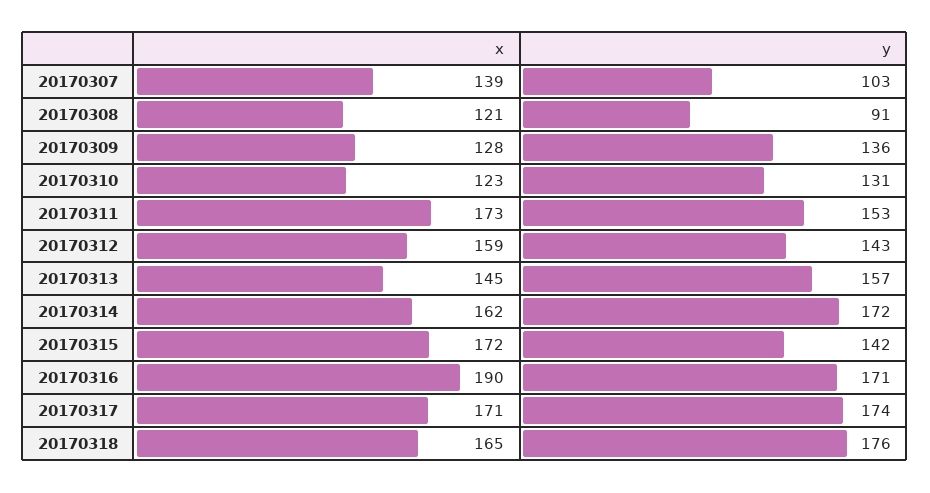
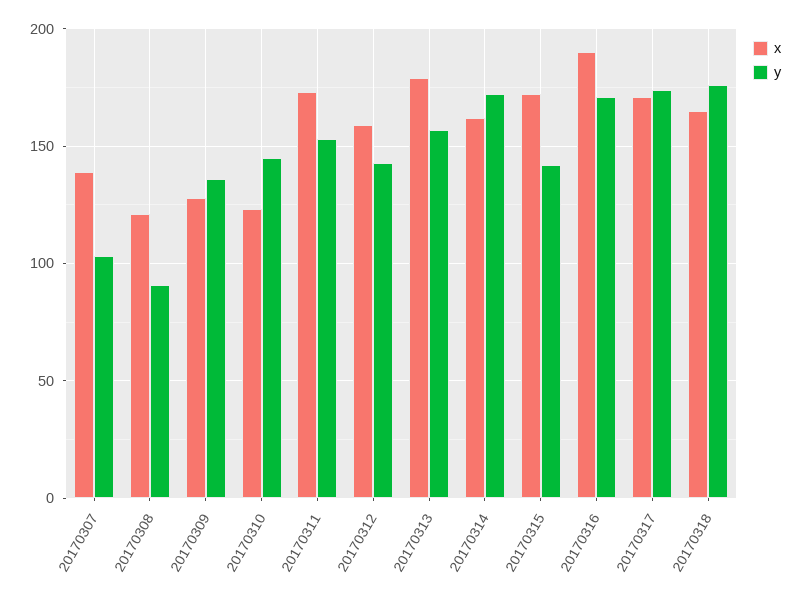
  {
    "x": {
      "20170307": 139,
      "20170308": 121,
      "20170309": 128,
      "20170310": 123,
      "20170311": 173,
      "20170312": 159,
-     "20170313": 145,
+     "20170313": 180,
      "20170314": 162,
      "20170315": 172,
      "20170316": 190,
      "20170317": 171,
      "20170318": 165
    },
    "y": {
      "20170307": 103,
      "20170308": 91,
      "20170309": 136,
-     "20170310": 131,
+     "20170310": 145,
      "20170311": 153,
      "20170312": 143,
      "20170313": 157,
      "20170314": 172,
      "20170315": 142,
      "20170316": 171,
      "20170317": 174,
      "20170318": 176
    }
  }

